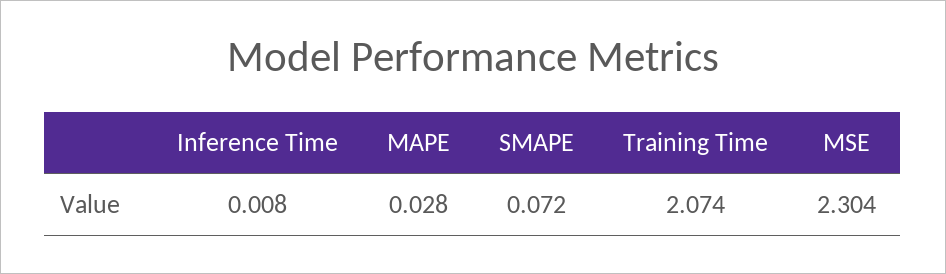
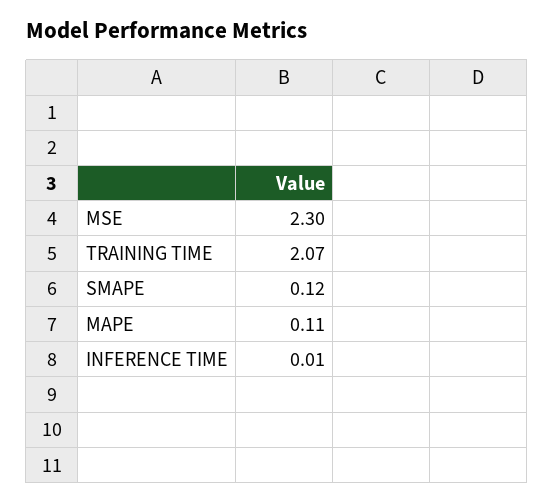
  {
    "Inference Time": 0.008,
-   "MAPE": 0.028,
+   "MAPE": 0.11,
-   "SMAPE": 0.072,
+   "SMAPE": 0.12,
    "Training Time": 2.074,
    "MSE": 2.304
  }

